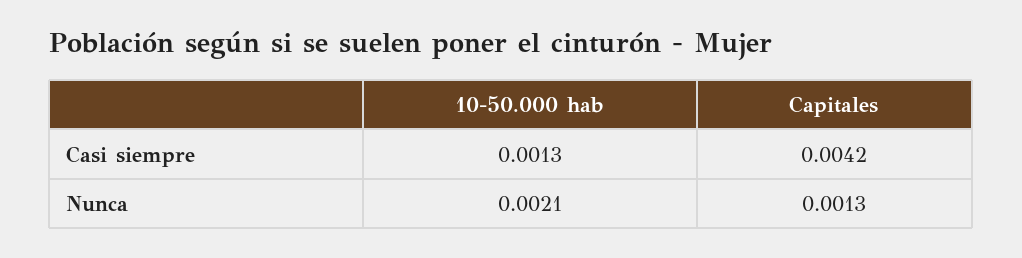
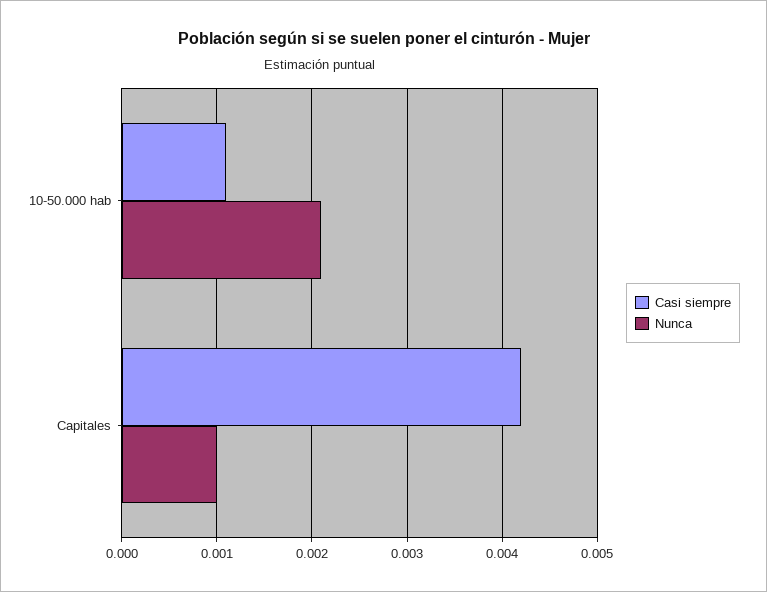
  {
    "Casi siempre": {
-     "10-50.000 hab": 0.0013,
+     "10-50.000 hab": 0.0011,
      "Capitales": 0.0042
    },
    "Nunca": {
      "10-50.000 hab": 0.0021,
-     "Capitales": 0.0013
+     "Capitales": 0.001
    }
  }

